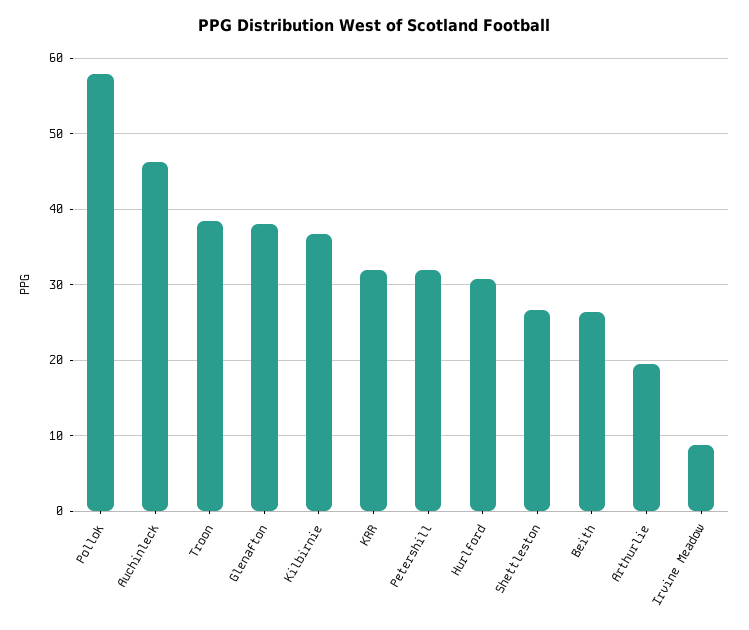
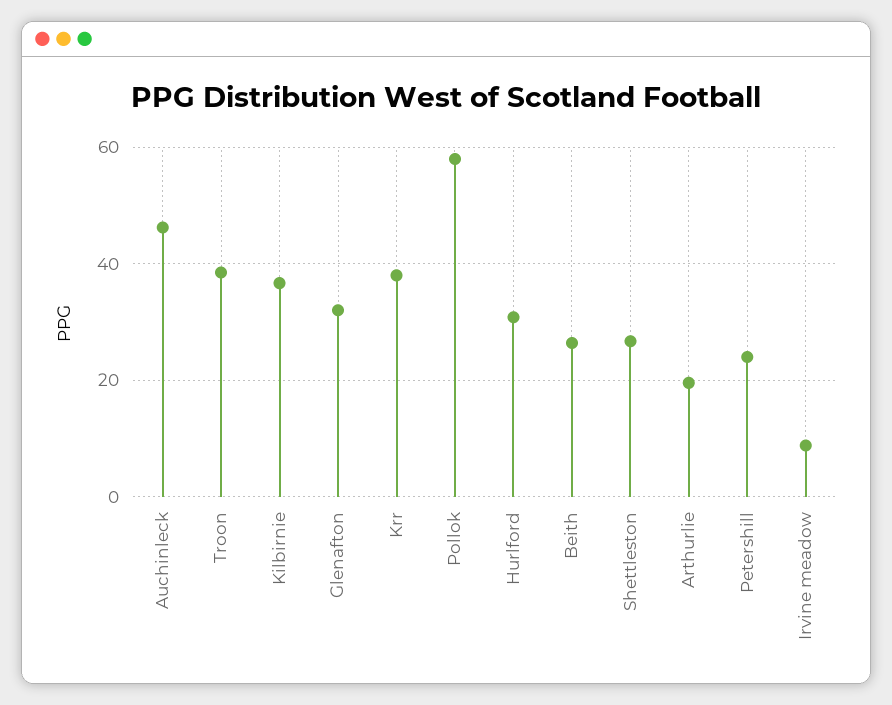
  {
    "Pollok": 58,
    "Auchinleck": 46,
    "Troon": 39,
-   "Glenafton": 38,
+   "Glenafton": 32,
    "Kilbirnie": 37,
-   "KRR": 32,
+   "KRR": 38,
-   "Petershill": 32,
+   "Petershill": 24,
    "Hurlford": 31,
    "Shettleston": 27,
    "Beith": 26,
    "Arthurlie": 20,
    "Irvine Meadow": 9
  }

